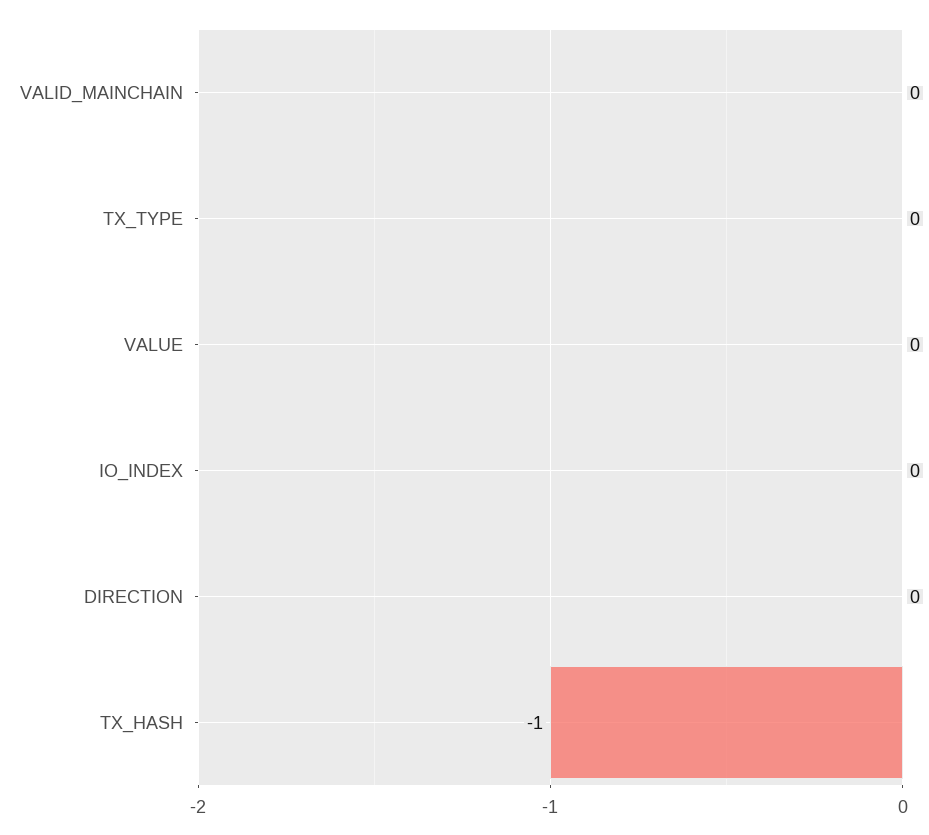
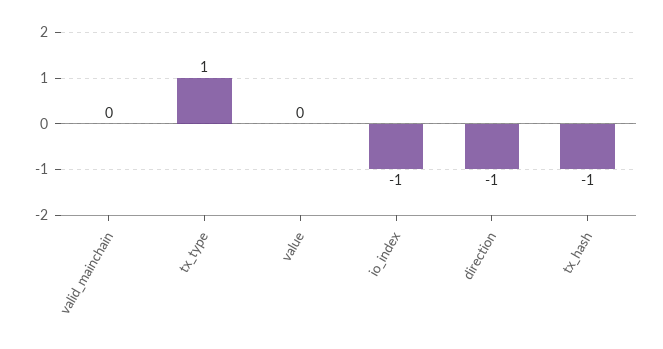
  {
    "VALID_MAINCHAIN": 0,
-   "TX_TYPE": 0,
+   "TX_TYPE": 1,
    "VALUE": 0,
-   "IO_INDEX": 0,
+   "IO_INDEX": -1,
-   "DIRECTION": 0,
+   "DIRECTION": -1,
    "TX_HASH": -1
  }

